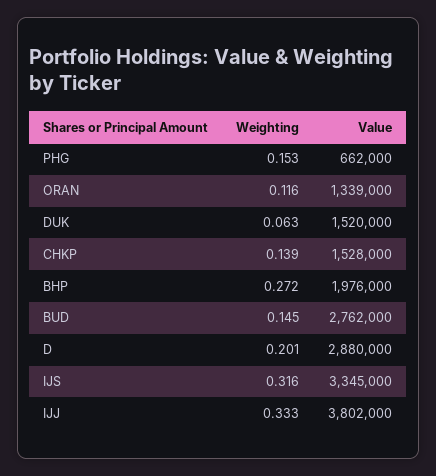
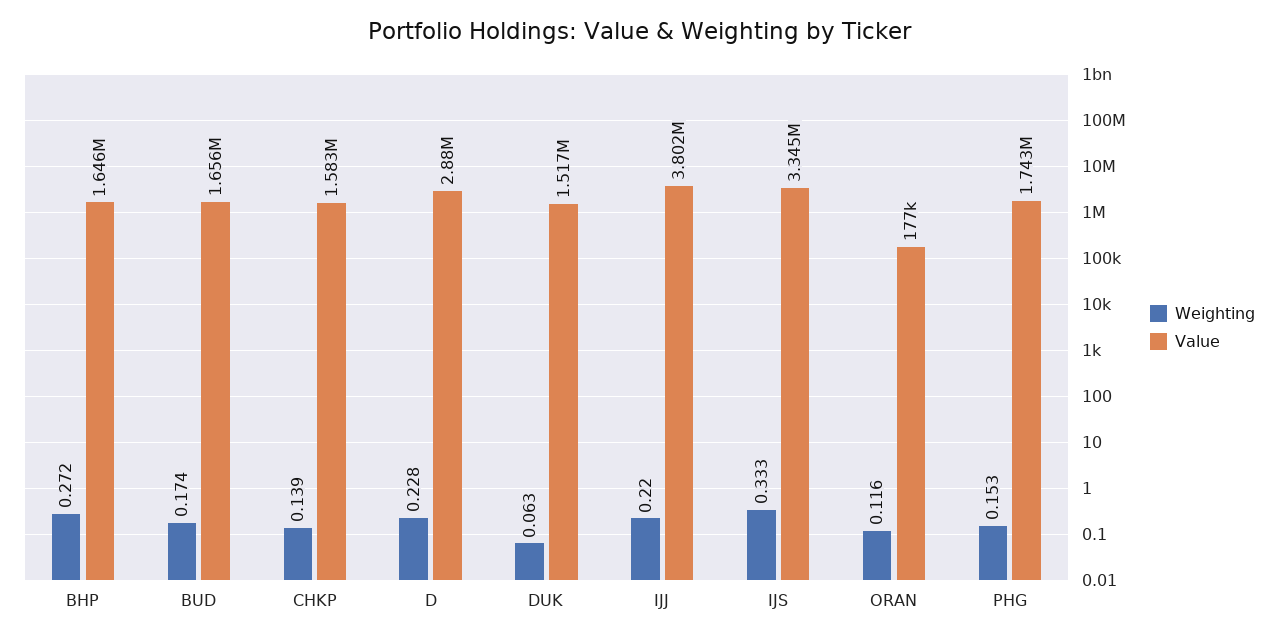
  {
    "Weighting": {
      "PHG": 0.153,
      "ORAN": 0.116,
      "DUK": 0.063,
      "CHKP": 0.139,
      "BHP": 0.272,
-     "BUD": 0.145,
+     "BUD": 0.174,
-     "D": 0.201,
+     "D": 0.228,
-     "IJS": 0.316,
+     "IJS": 0.333,
-     "IJJ": 0.333
+     "IJJ": 0.22
    },
    "Value": {
-     "PHG": 662000,
+     "PHG": 1743000,
-     "ORAN": 1339000,
+     "ORAN": 177000,
-     "DUK": 1520000,
+     "DUK": 1517000,
-     "CHKP": 1528000,
+     "CHKP": 1583000,
-     "BHP": 1976000,
+     "BHP": 1646000,
-     "BUD": 2762000,
+     "BUD": 1656000,
      "D": 2880000,
      "IJS": 3345000,
      "IJJ": 3802000
    }
  }

